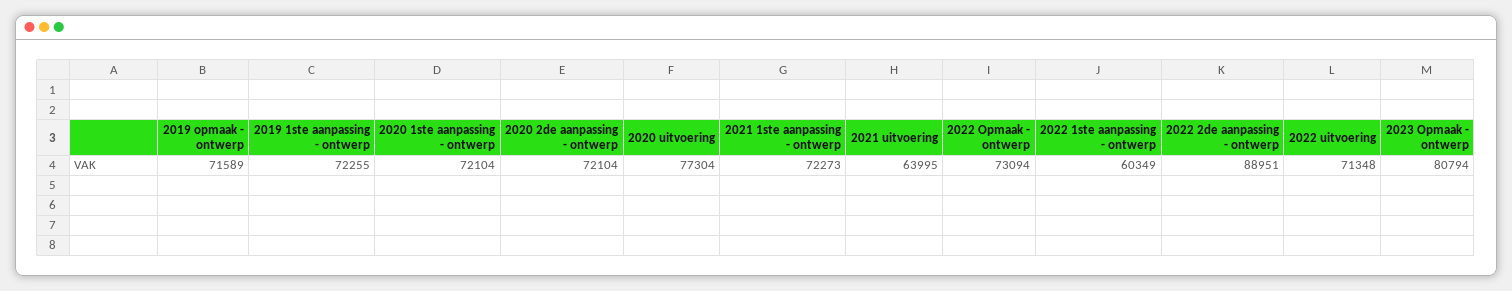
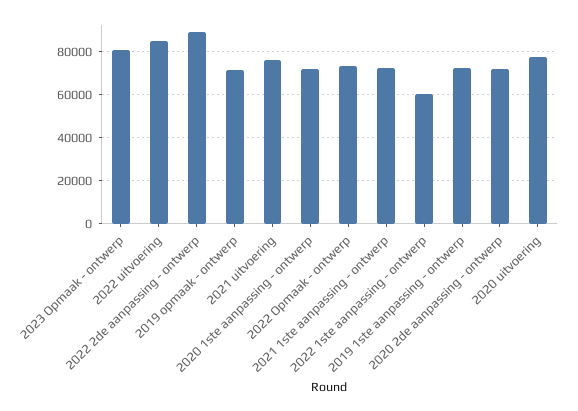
  {
    "2019 opmaak - ontwerp": 71589,
    "2019 1ste aanpassing - ontwerp": 72255,
    "2020 1ste aanpassing - ontwerp": 72104,
    "2020 2de aanpassing - ontwerp": 72104,
    "2020 uitvoering": 77304,
    "2021 1ste aanpassing - ontwerp": 72273,
-   "2021 uitvoering": 63995,
+   "2021 uitvoering": 75000,
    "2022 Opmaak - ontwerp": 73094,
    "2022 1ste aanpassing - ontwerp": 60349,
    "2022 2de aanpassing - ontwerp": 88951,
-   "2022 uitvoering": 71348,
+   "2022 uitvoering": 85000,
    "2023 Opmaak - ontwerp": 80794
  }

